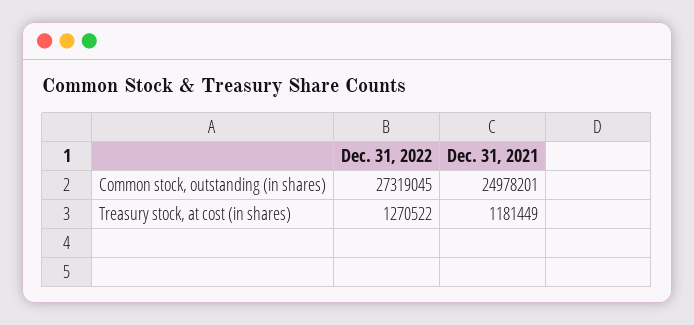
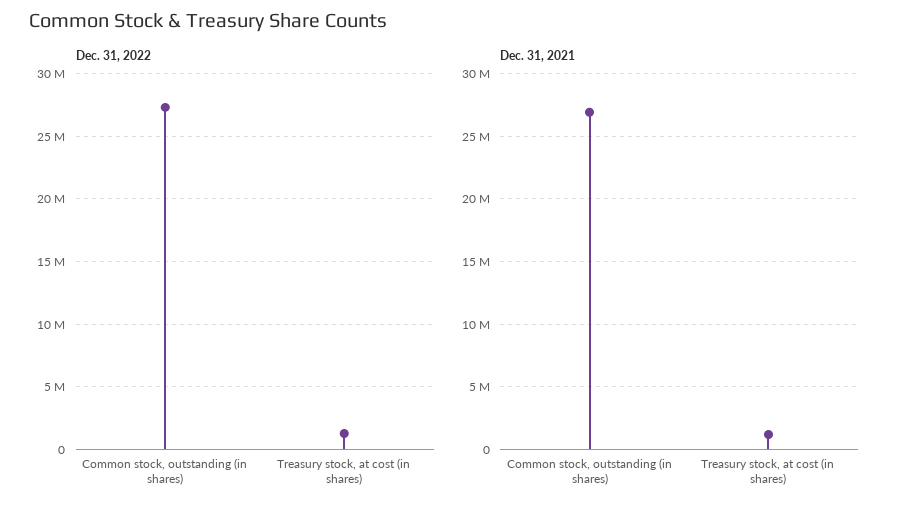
  {
    "Dec. 31, 2022": {
      "Common stock, outstanding (in shares)": 27319045,
      "Treasury stock, at cost (in shares)": 1270522
    },
    "Dec. 31, 2021": {
-     "Common stock, outstanding (in shares)": 24978201,
+     "Common stock, outstanding (in shares)": 27000000,
      "Treasury stock, at cost (in shares)": 1181449
    }
  }

